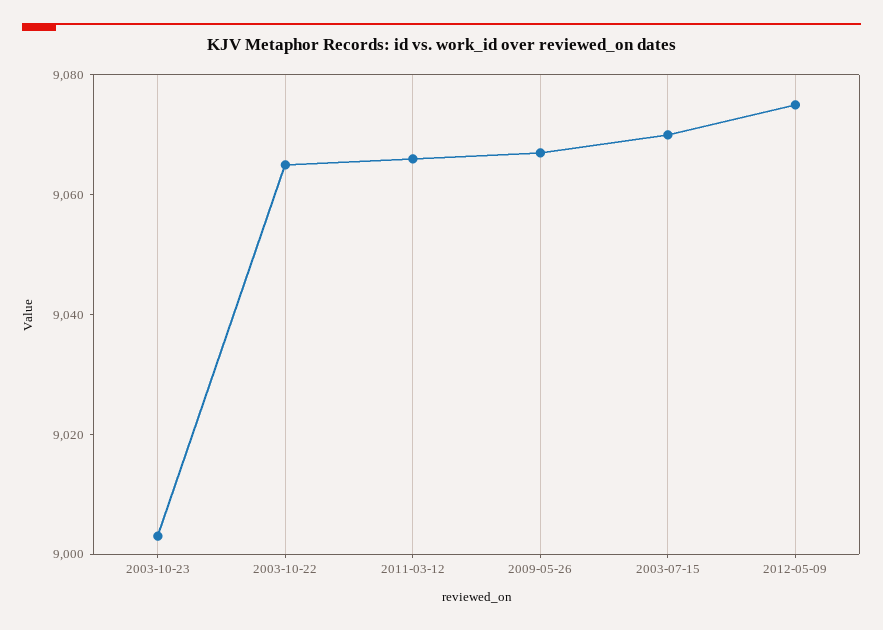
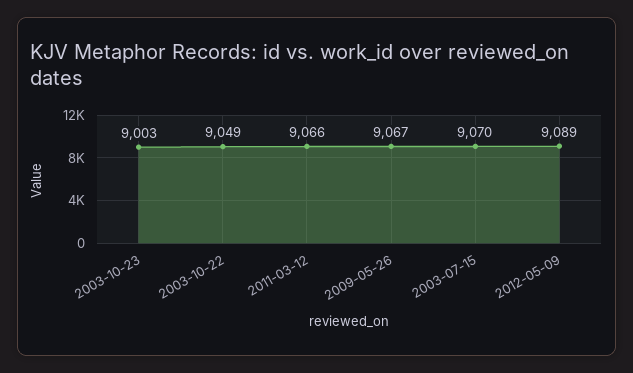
  {
    "2003-10-23": 9003,
-   "2003-10-22": 9065,
+   "2003-10-22": 9049,
    "2011-03-12": 9066,
    "2009-05-26": 9067,
    "2003-07-15": 9070,
-   "2012-05-09": 9075
+   "2012-05-09": 9089
  }

